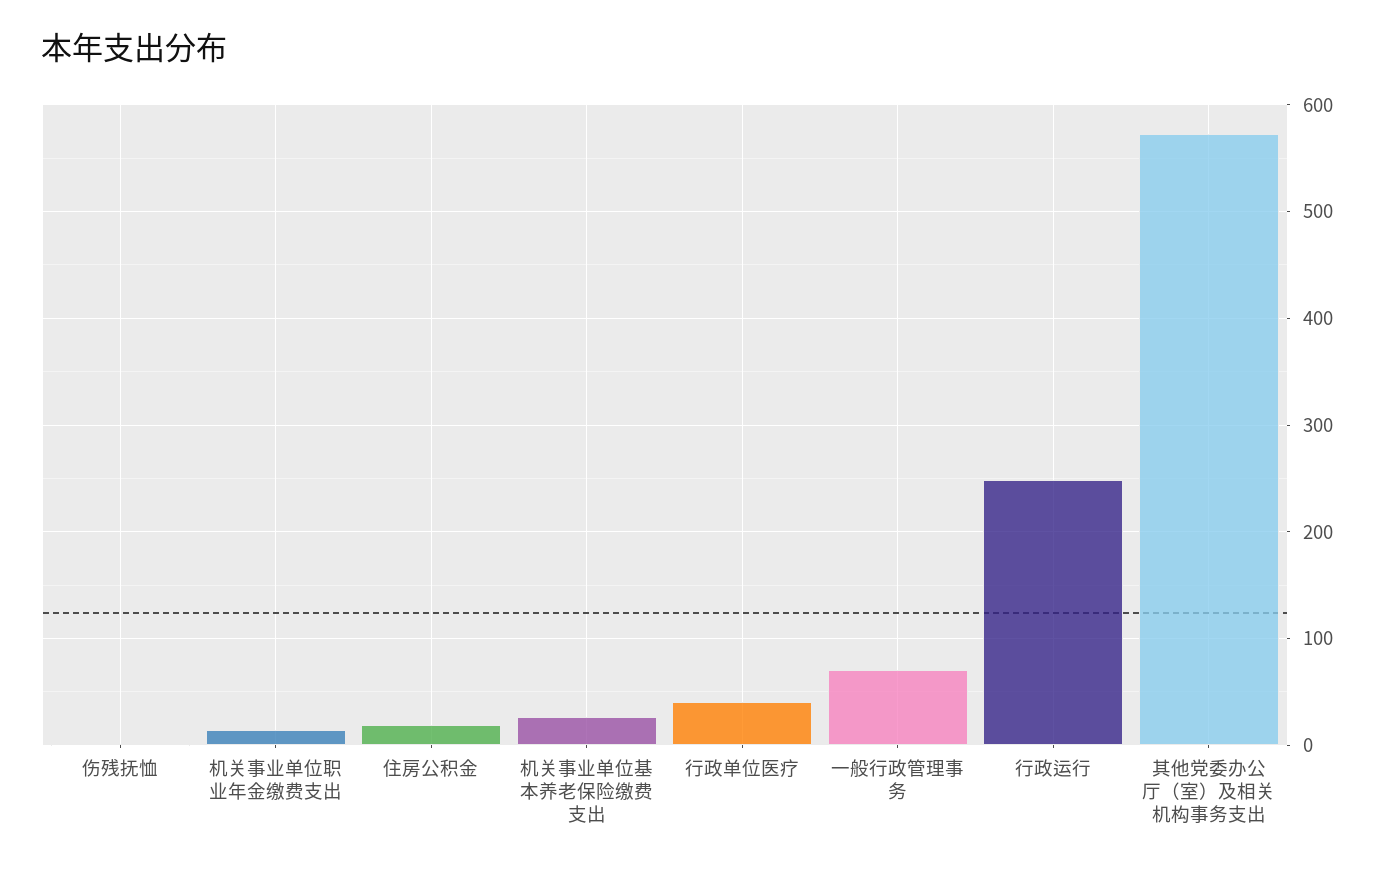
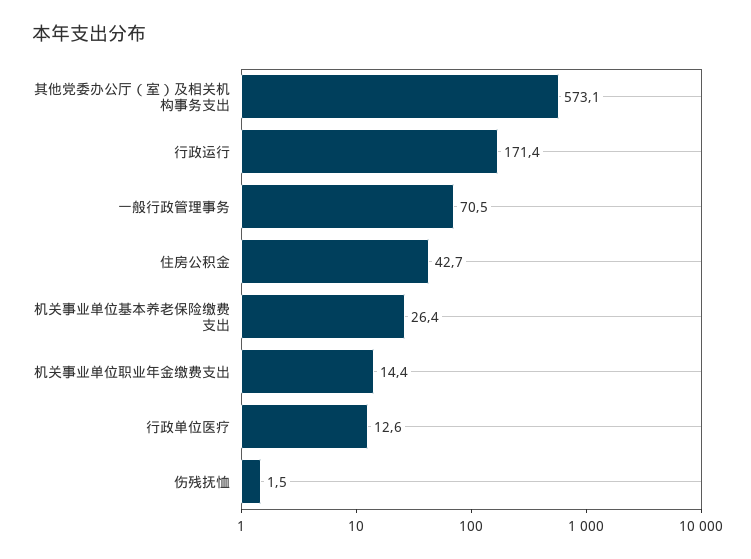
  {
    "伤残抚恤": 1.5,
    "机关事业单位职业年金缴费支出": 14.4,
-   "住房公积金": 20,
+   "住房公积金": 42.7,
    "机关事业单位基本养老保险缴费支出": 26.4,
-   "行政单位医疗": 40,
+   "行政单位医疗": 12.6,
    "一般行政管理事务": 70.5,
-   "行政运行": 250,
+   "行政运行": 171.4,
    "其他党委办公厅（室）及相关机构事务支出": 573.1
  }

